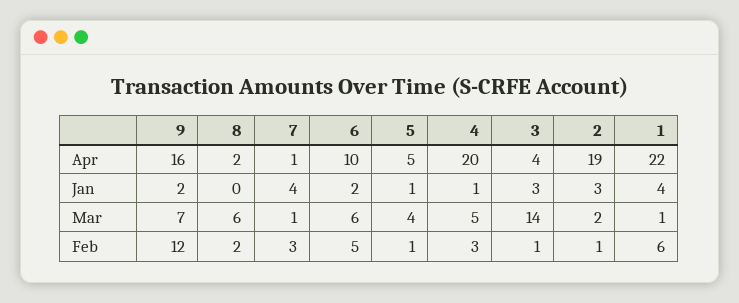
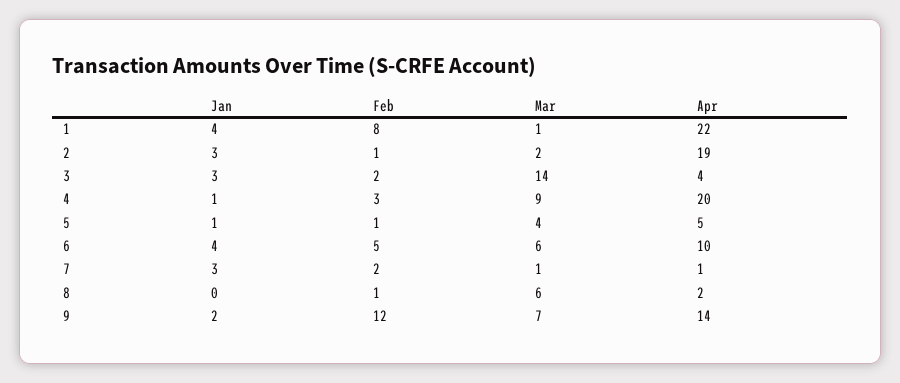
  {
    "9": {
-     "Apr": 16,
+     "Apr": 14,
      "Jan": 2,
      "Mar": 7,
      "Feb": 12
    },
    "8": {
      "Apr": 2,
      "Jan": 0,
      "Mar": 6,
-     "Feb": 2
+     "Feb": 1
    },
    "7": {
      "Apr": 1,
-     "Jan": 4,
+     "Jan": 3,
      "Mar": 1,
-     "Feb": 3
+     "Feb": 2
    },
    "6": {
      "Apr": 10,
-     "Jan": 2,
+     "Jan": 4,
      "Mar": 6,
      "Feb": 5
    },
    "5": {
      "Apr": 5,
      "Jan": 1,
      "Mar": 4,
      "Feb": 1
    },
    "4": {
      "Apr": 20,
      "Jan": 1,
-     "Mar": 5,
+     "Mar": 9,
      "Feb": 3
    },
    "3": {
      "Apr": 4,
      "Jan": 3,
      "Mar": 14,
-     "Feb": 1
+     "Feb": 2
    },
    "2": {
      "Apr": 19,
      "Jan": 3,
      "Mar": 2,
      "Feb": 1
    },
    "1": {
      "Apr": 22,
      "Jan": 4,
      "Mar": 1,
-     "Feb": 6
+     "Feb": 8
    }
  }

